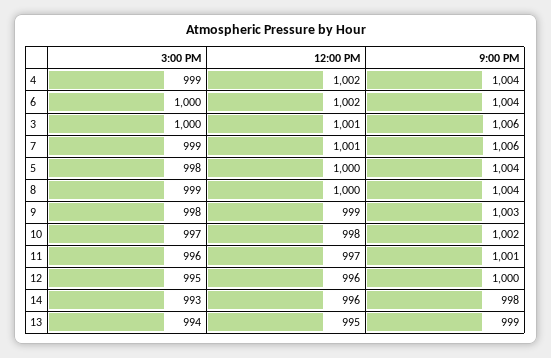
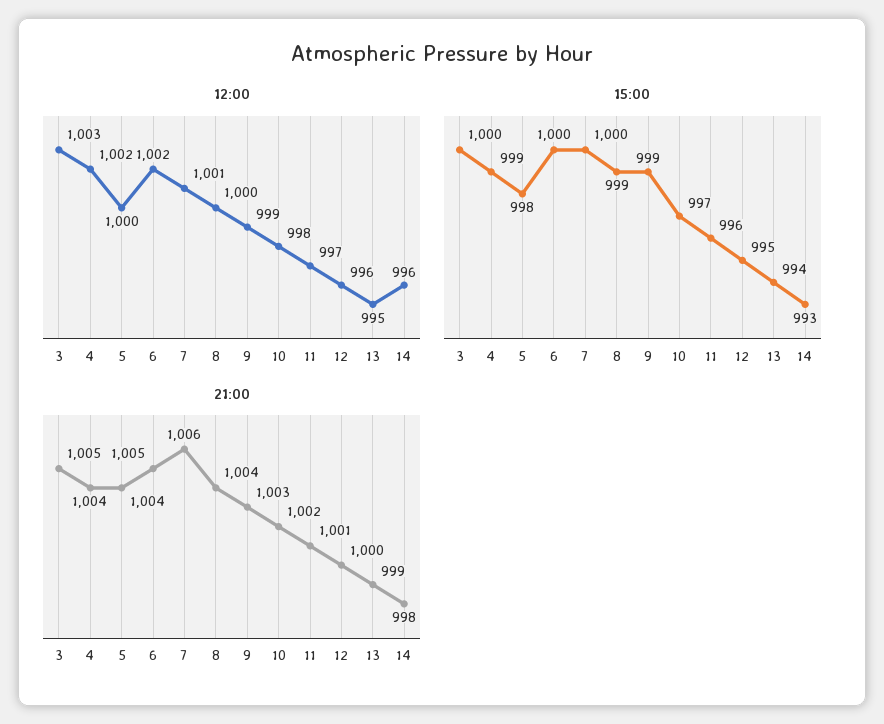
  {
    "3:00 PM": {
      "4": 999,
      "6": 1000,
      "3": 1000,
-     "7": 999,
+     "7": 1000,
      "5": 998,
      "8": 999,
-     "9": 998,
+     "9": 999,
      "10": 997,
      "11": 996,
      "12": 995,
      "14": 993,
      "13": 994
    },
    "12:00 PM": {
      "4": 1002,
      "6": 1002,
-     "3": 1001,
+     "3": 1003,
      "7": 1001,
      "5": 1000,
      "8": 1000,
      "9": 999,
      "10": 998,
      "11": 997,
      "12": 996,
      "14": 996,
      "13": 995
    },
    "9:00 PM": {
      "4": 1004,
-     "6": 1004,
+     "6": 1005,
-     "3": 1006,
+     "3": 1005,
      "7": 1006,
      "5": 1004,
      "8": 1004,
      "9": 1003,
      "10": 1002,
      "11": 1001,
      "12": 1000,
      "14": 998,
      "13": 999
    }
  }

